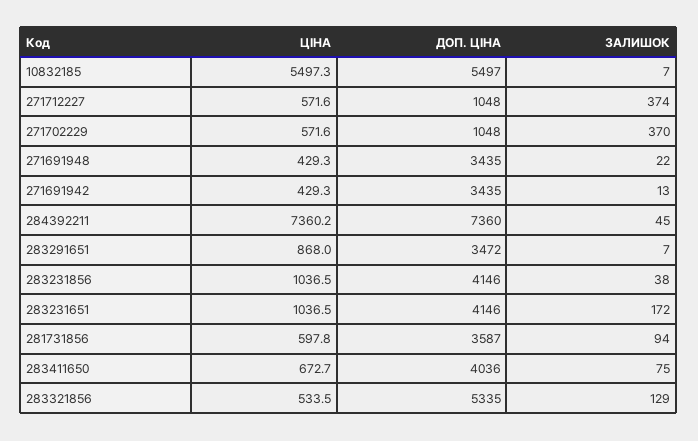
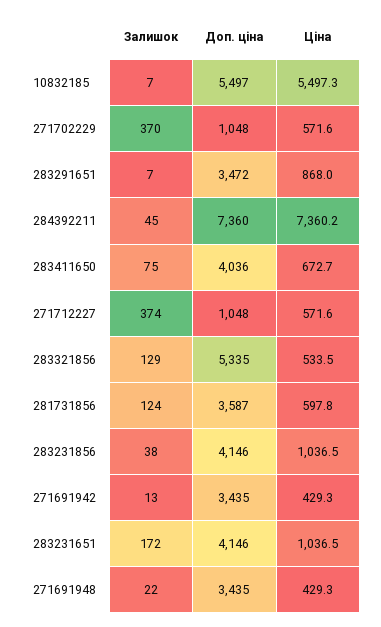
  {
    "ЦІНА": {
      "10832185": 5497.3,
      "271712227": 571.6,
      "271702229": 571.6,
      "271691948": 429.3,
      "271691942": 429.3,
      "284392211": 7360.2,
      "283291651": 868,
      "283231856": 1036.5,
      "283231651": 1036.5,
      "281731856": 597.8,
      "283411650": 672.7,
      "283321856": 533.5
    },
    "ДОП. ЦІНА": {
      "10832185": 5497,
      "271712227": 1048,
      "271702229": 1048,
      "271691948": 3435,
      "271691942": 3435,
      "284392211": 7360,
      "283291651": 3472,
      "283231856": 4146,
      "283231651": 4146,
      "281731856": 3587,
      "283411650": 4036,
      "283321856": 5335
    },
    "ЗАЛИШОК": {
      "10832185": 7,
      "271712227": 374,
      "271702229": 370,
      "271691948": 22,
      "271691942": 13,
      "284392211": 45,
      "283291651": 7,
      "283231856": 38,
      "283231651": 172,
-     "281731856": 94,
+     "281731856": 124,
      "283411650": 75,
      "283321856": 129
    }
  }

